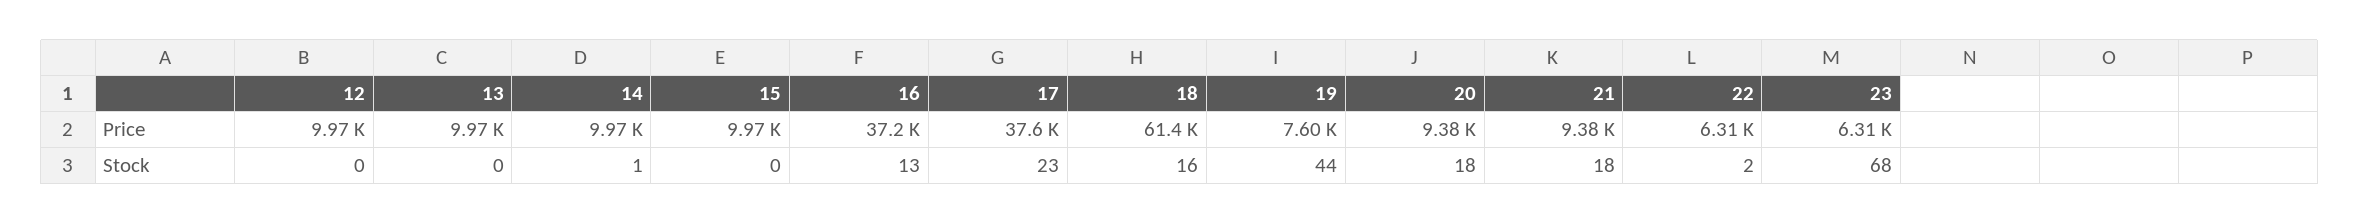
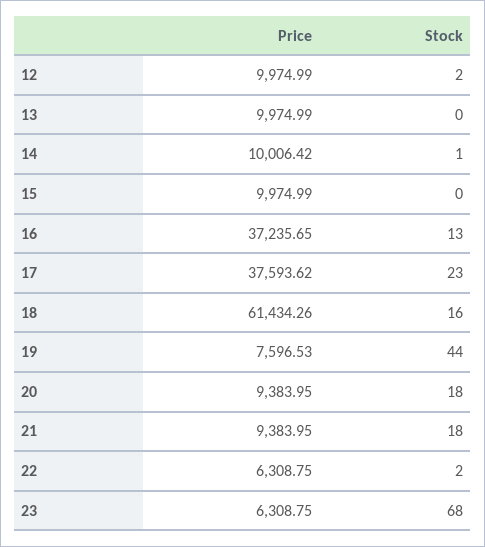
  {
    "12": {
      "Price": 9974.99,
-     "Stock": 0
+     "Stock": 2
    },
    "13": {
      "Price": 9974.99,
      "Stock": 0
    },
    "14": {
-     "Price": 9970,
+     "Price": 10006.42,
      "Stock": 1
    },
    "15": {
      "Price": 9974.99,
      "Stock": 0
    },
    "16": {
      "Price": 37235.65,
      "Stock": 13
    },
    "17": {
      "Price": 37593.62,
      "Stock": 23
    },
    "18": {
      "Price": 61434.26,
      "Stock": 16
    },
    "19": {
      "Price": 7596.53,
      "Stock": 44
    },
    "20": {
      "Price": 9383.95,
      "Stock": 18
    },
    "21": {
      "Price": 9383.95,
      "Stock": 18
    },
    "22": {
      "Price": 6308.75,
      "Stock": 2
    },
    "23": {
      "Price": 6308.75,
      "Stock": 68
    }
  }

